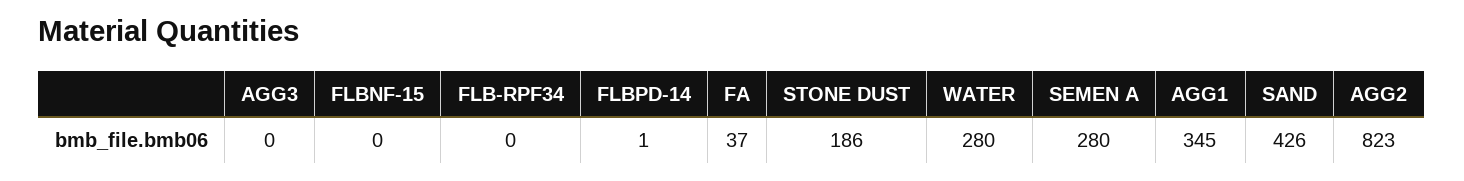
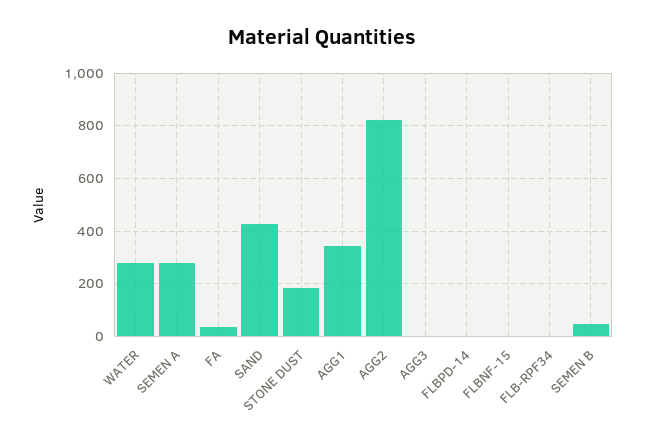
  {
    "AGG3": 0,
    "FLBNF-15": 0,
    "FLB-RPF34": 0,
    "FLBPD-14": 1,
    "FA": 37,
    "STONE DUST": 186,
    "WATER": 280,
    "SEMEN A": 280,
    "AGG1": 345,
    "SAND": 426,
-   "AGG2": 823
+   "AGG2": 823,
+   "SEMEN B": 50
  }

